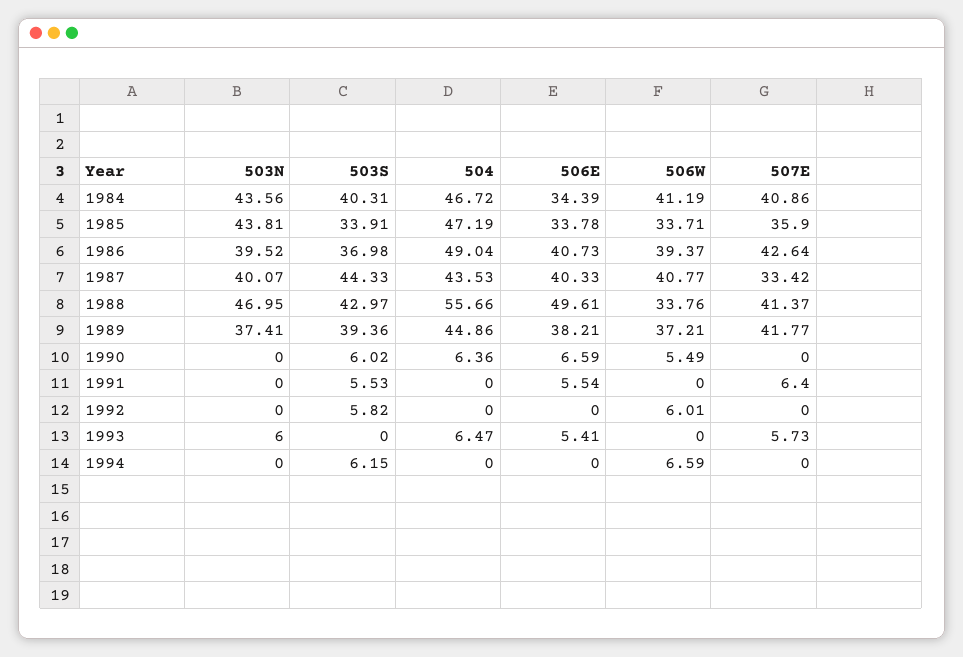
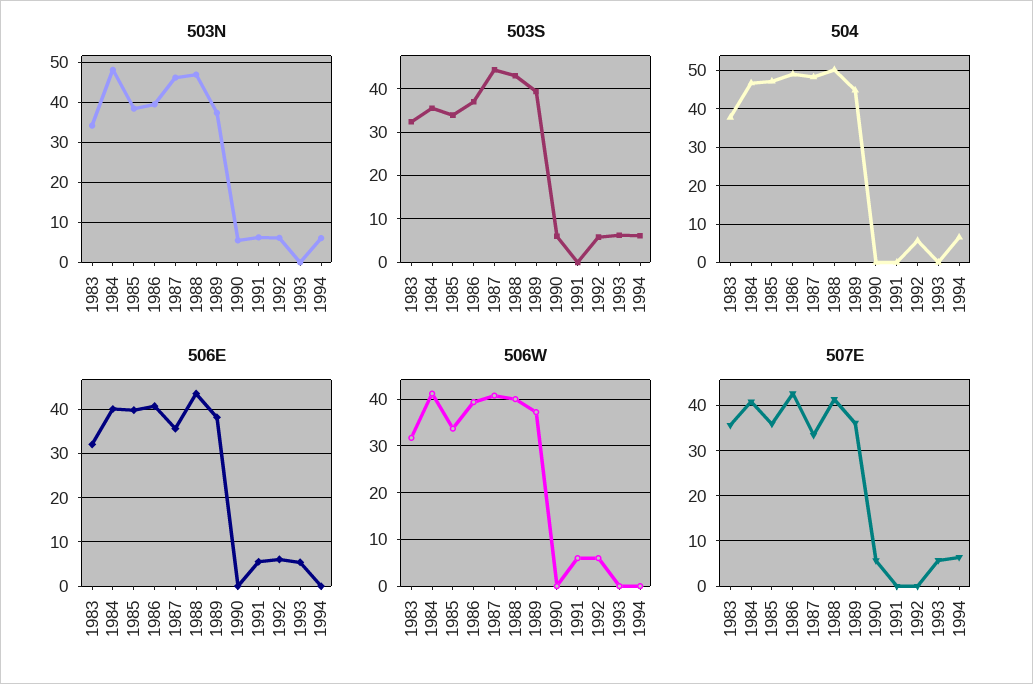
  {
    "503N": {
-     "1984": 43.56,
+     "1984": 48,
-     "1985": 43.81,
+     "1985": 38,
      "1986": 39.52,
-     "1987": 40.07,
+     "1987": 46,
      "1988": 46.95,
      "1989": 37.41,
-     "1990": 0,
+     "1990": 6,
-     "1991": 0,
+     "1991": 6,
-     "1992": 0,
+     "1992": 6,
-     "1993": 6,
+     "1993": 0,
-     "1994": 0
+     "1994": 6,
+     "1983": 34
    },
    "503S": {
-     "1984": 40.31,
+     "1984": 36,
      "1985": 33.91,
      "1986": 36.98,
      "1987": 44.33,
      "1988": 42.97,
      "1989": 39.36,
      "1990": 6.02,
-     "1991": 5.53,
+     "1991": 0,
      "1992": 5.82,
-     "1993": 0,
+     "1993": 6,
-     "1994": 6.15
+     "1994": 6.15,
+     "1983": 32
    },
    "504": {
      "1984": 46.72,
      "1985": 47.19,
      "1986": 49.04,
-     "1987": 43.53,
+     "1987": 48,
-     "1988": 55.66,
+     "1988": 50,
      "1989": 44.86,
-     "1990": 6.36,
+     "1990": 0,
      "1991": 0,
-     "1992": 0,
+     "1992": 6,
-     "1993": 6.47,
+     "1993": 0,
-     "1994": 0
+     "1994": 6,
+     "1983": 38
    },
    "506E": {
-     "1984": 34.39,
+     "1984": 40,
-     "1985": 33.78,
+     "1985": 40,
      "1986": 40.73,
-     "1987": 40.33,
+     "1987": 36,
-     "1988": 49.61,
+     "1988": 44,
      "1989": 38.21,
-     "1990": 6.59,
+     "1990": 0,
      "1991": 5.54,
-     "1992": 0,
+     "1992": 6,
      "1993": 5.41,
-     "1994": 0
+     "1994": 0,
+     "1983": 32
    },
    "506W": {
      "1984": 41.19,
      "1985": 33.71,
      "1986": 39.37,
      "1987": 40.77,
-     "1988": 33.76,
+     "1988": 40,
      "1989": 37.21,
-     "1990": 5.49,
+     "1990": 0,
-     "1991": 0,
+     "1991": 6,
      "1992": 6.01,
      "1993": 0,
-     "1994": 6.59
+     "1994": 0,
+     "1983": 32
    },
    "507E": {
      "1984": 40.86,
      "1985": 35.9,
      "1986": 42.64,
      "1987": 33.42,
      "1988": 41.37,
-     "1989": 41.77,
+     "1989": 36,
-     "1990": 0,
+     "1990": 6,
-     "1991": 6.4,
+     "1991": 0,
      "1992": 0,
      "1993": 5.73,
-     "1994": 0
+     "1994": 6,
+     "1983": 36
    }
  }

